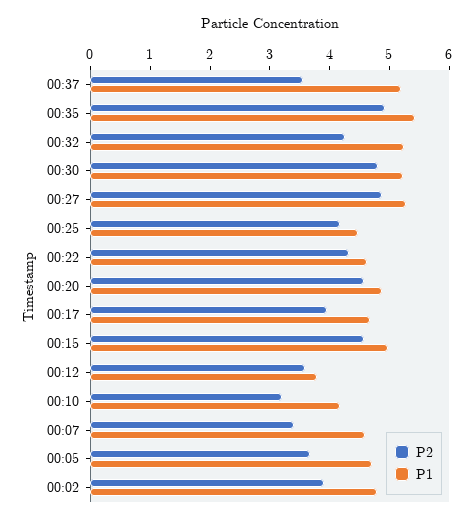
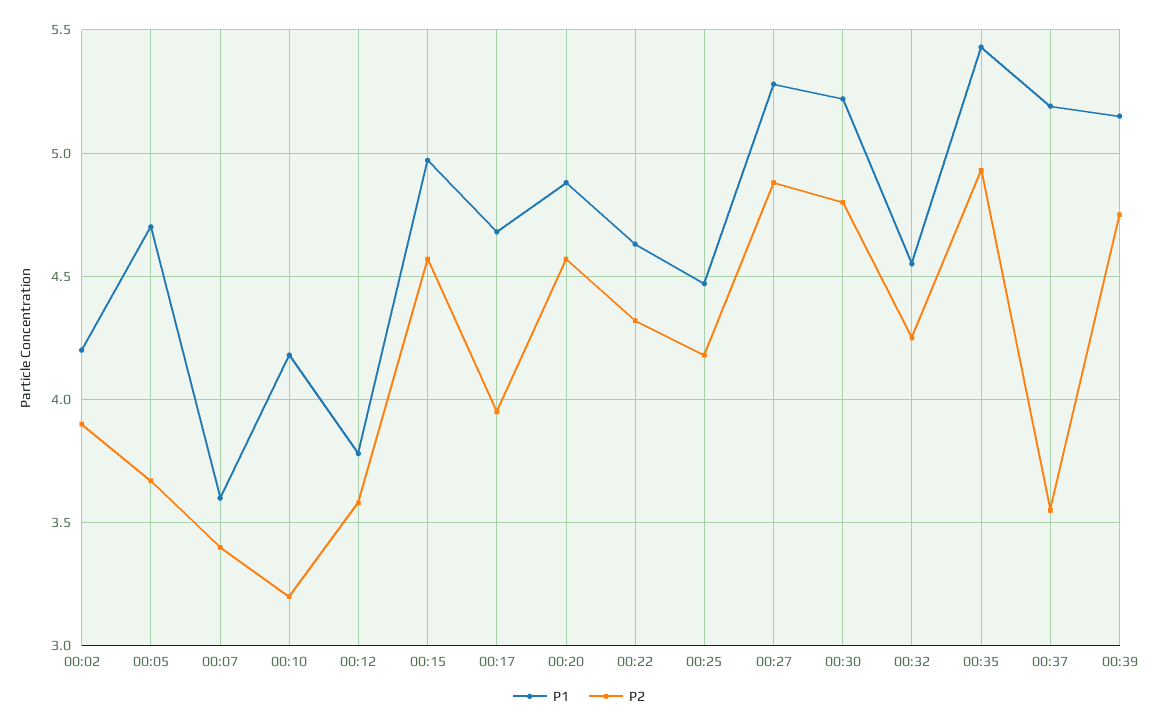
  {
    "P2": {
      "00:37": 3.55,
      "00:35": 4.95,
      "00:32": 4.25,
      "00:30": 4.8,
      "00:27": 4.9,
      "00:25": 4.2,
      "00:22": 4.3,
      "00:20": 4.55,
      "00:17": 3.95,
      "00:15": 4.55,
      "00:12": 3.6,
      "00:10": 3.2,
      "00:07": 3.4,
      "00:05": 3.65,
-     "00:02": 3.9
+     "00:02": 3.9,
+     "00:39": 4.75
    },
    "P1": {
      "00:37": 5.2,
      "00:35": 5.45,
-     "00:32": 5.2,
+     "00:32": 4.55,
      "00:30": 5.2,
      "00:27": 5.3,
      "00:25": 4.45,
      "00:22": 4.65,
      "00:20": 4.9,
      "00:17": 4.7,
      "00:15": 4.95,
      "00:12": 3.8,
      "00:10": 4.2,
-     "00:07": 4.6,
+     "00:07": 3.6,
      "00:05": 4.7,
-     "00:02": 4.8
+     "00:02": 4.2,
+     "00:39": 5.15
    }
  }

